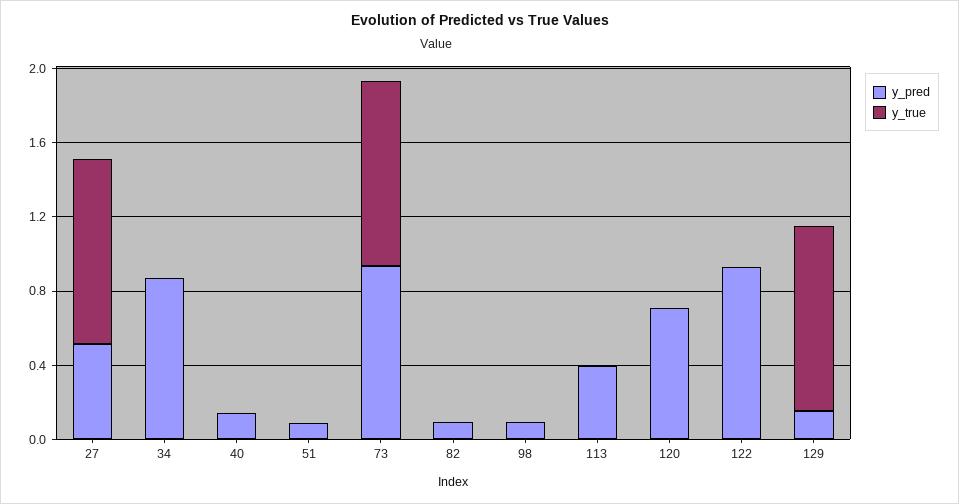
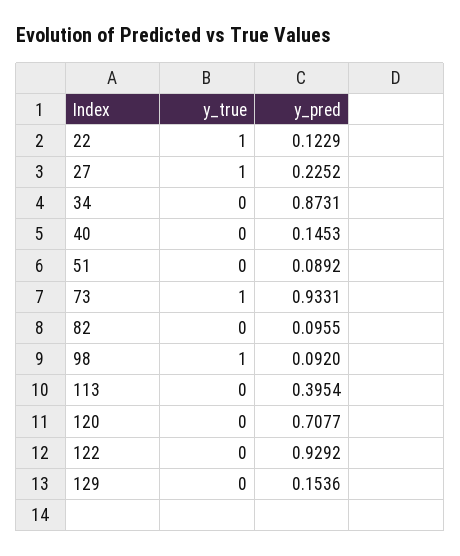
  {
    "y_pred": {
-     "27": 0.5,
+     "27": 0.2252,
      "34": 0.8731,
      "40": 0.1453,
      "51": 0.0892,
      "73": 0.9331,
      "82": 0.0955,
      "98": 0.092,
      "113": 0.3954,
      "120": 0.7077,
      "122": 0.9292,
-     "129": 0.1536
+     "129": 0.1536,
+     "22": 0.1229
    },
    "y_true": {
      "27": 1,
      "34": 0,
      "40": 0,
      "51": 0,
      "73": 1,
      "82": 0,
-     "98": 0,
+     "98": 1,
      "113": 0,
      "120": 0,
      "122": 0,
-     "129": 1
+     "129": 0,
+     "22": 1
    }
  }

